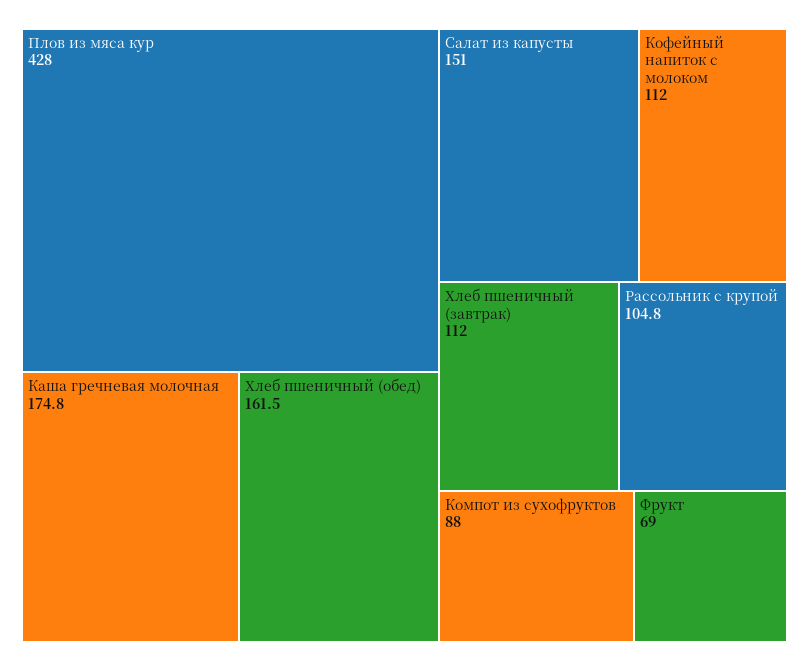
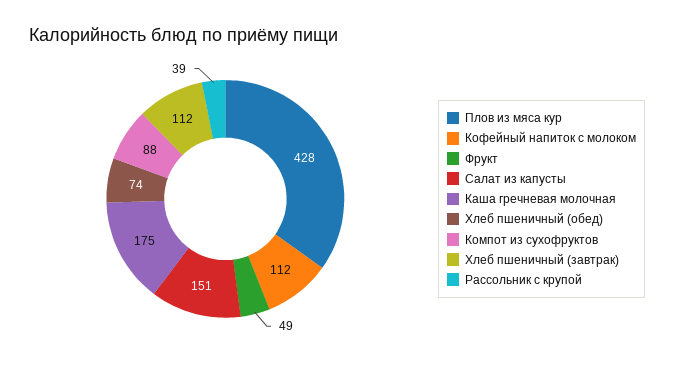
  {
    "Плов из мяса кур": 428,
    "Каша гречневая молочная": 174.8,
-   "Хлеб пшеничный (обед)": 161.5,
+   "Хлеб пшеничный (обед)": 74,
    "Салат из капусты": 151,
    "Кофейный напиток с молоком": 112,
    "Хлеб пшеничный (завтрак)": 112,
-   "Рассольник с крупой": 104.8,
+   "Рассольник с крупой": 39,
    "Компот из сухофруктов": 88,
-   "Фрукт": 69
+   "Фрукт": 49
  }

